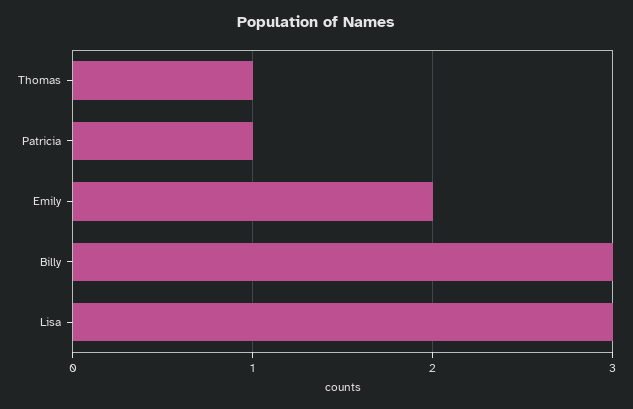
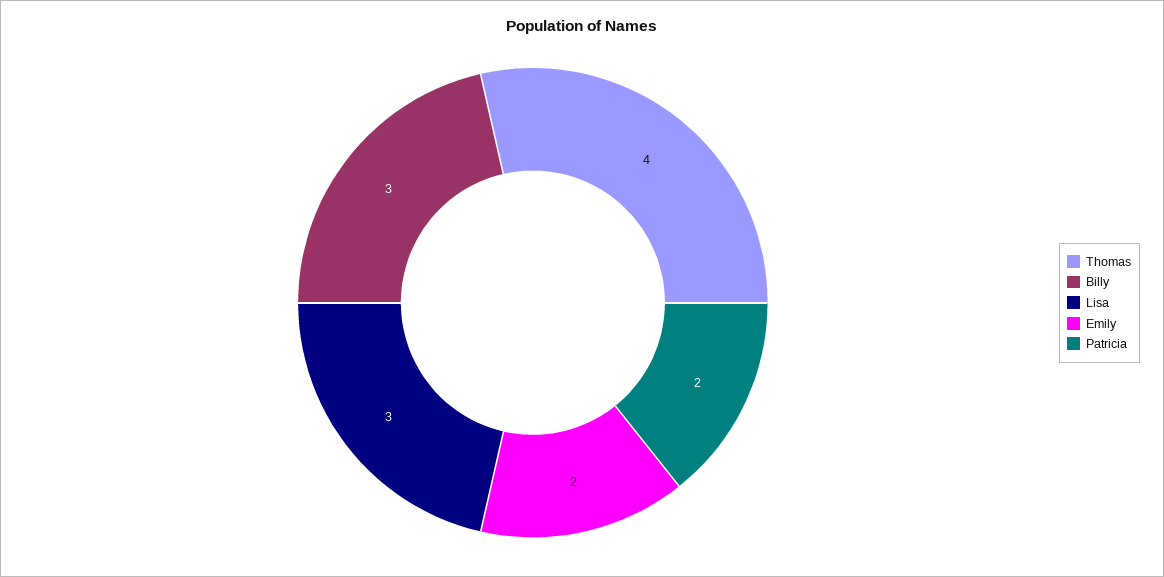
  {
-   "Thomas": 1,
+   "Thomas": 4,
-   "Patricia": 1,
+   "Patricia": 2,
    "Emily": 2,
    "Billy": 3,
    "Lisa": 3
  }

